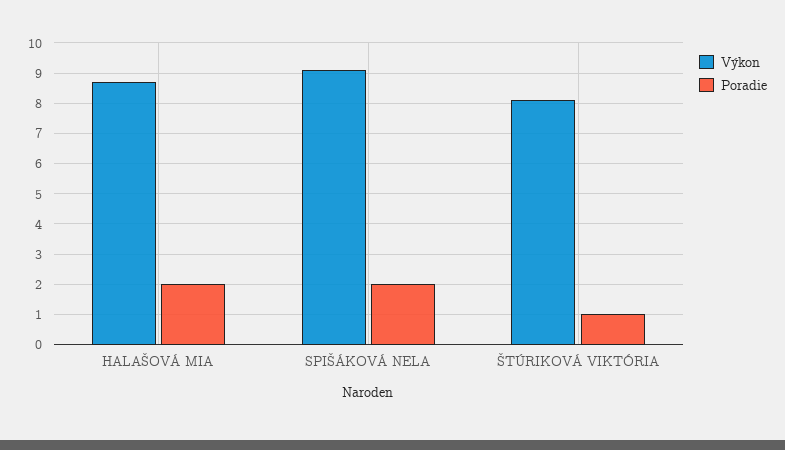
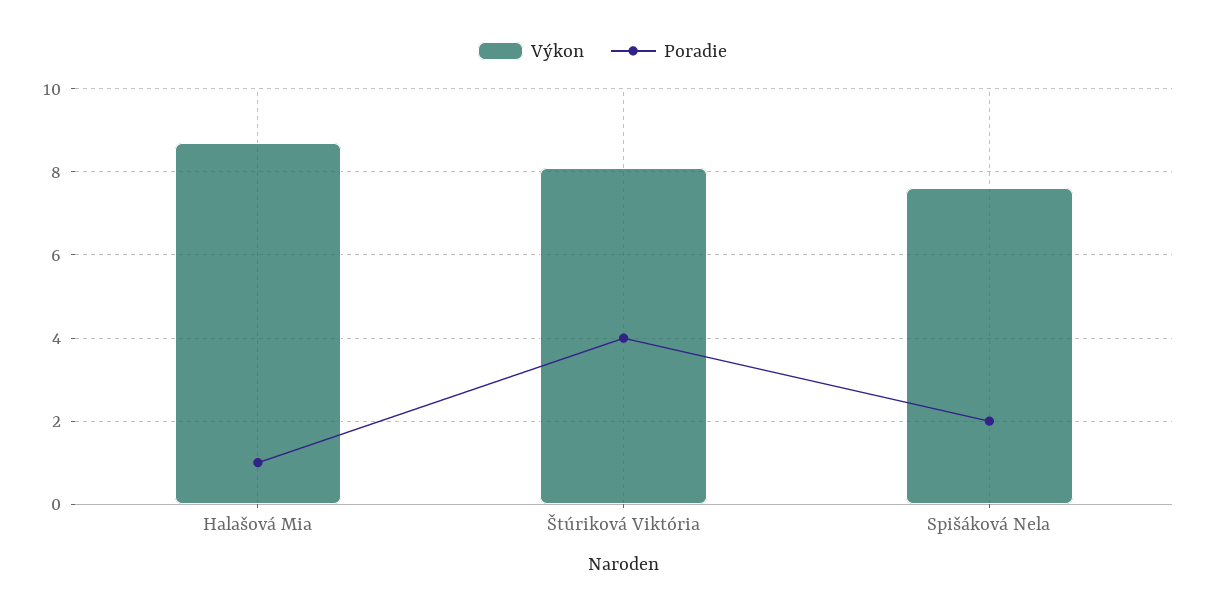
  {
    "Výkon": {
      "HALAŠOVÁ MIA": 8.5,
-     "SPIŠÁKOVÁ NELA": 9,
+     "SPIŠÁKOVÁ NELA": 7.5,
      "ŠTÚRIKOVÁ VIKTÓRIA": 8
    },
    "Poradie": {
-     "HALAŠOVÁ MIA": 2,
+     "HALAŠOVÁ MIA": 1,
      "SPIŠÁKOVÁ NELA": 2,
-     "ŠTÚRIKOVÁ VIKTÓRIA": 1
+     "ŠTÚRIKOVÁ VIKTÓRIA": 4
    }
  }

